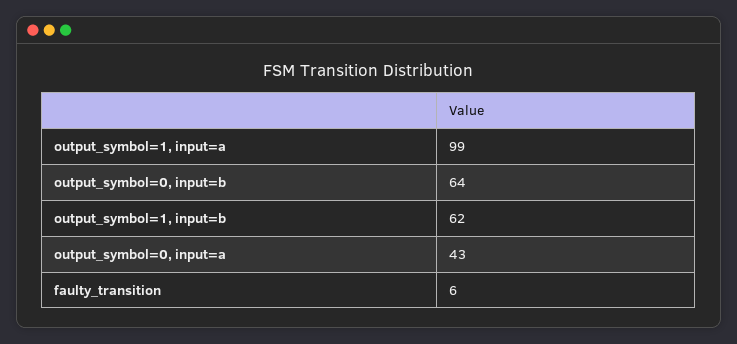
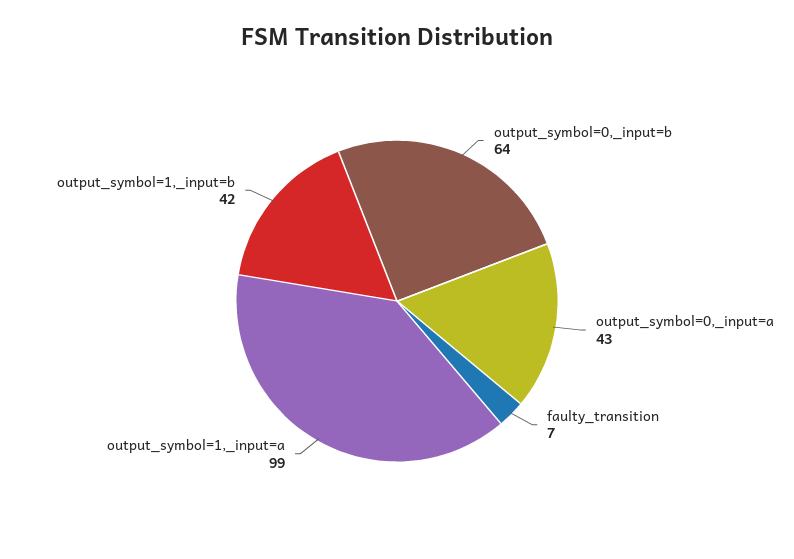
  {
    "output_symbol=1, input=a": 99,
    "output_symbol=0, input=b": 64,
-   "output_symbol=1, input=b": 62,
+   "output_symbol=1, input=b": 42,
    "output_symbol=0, input=a": 43,
-   "faulty_transition": 6
+   "faulty_transition": 7
  }

